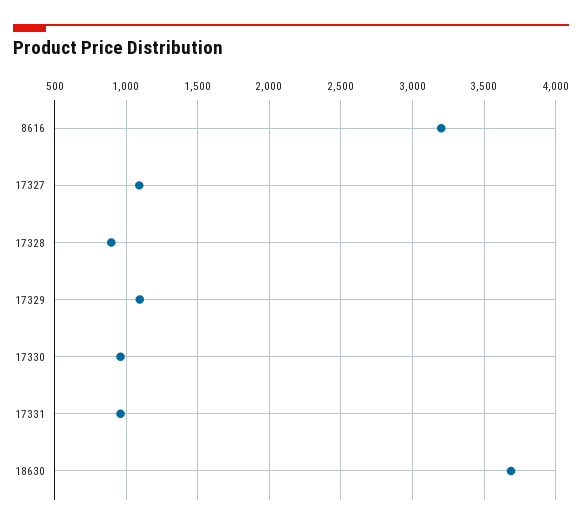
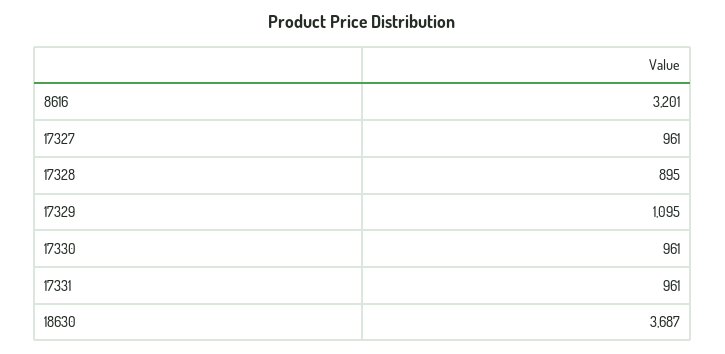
  {
    "8616": 3201,
-   "17327": 1100,
+   "17327": 961,
    "17328": 895,
    "17329": 1095,
    "17330": 961,
    "17331": 961,
    "18630": 3687
  }

